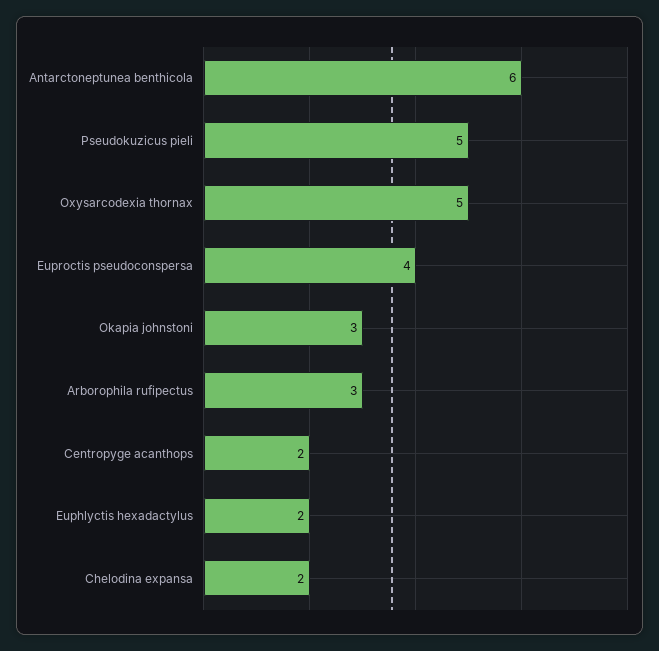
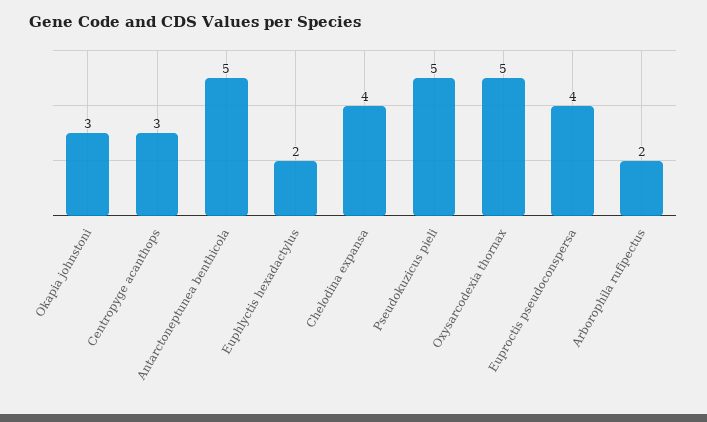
  {
-   "Antarctoneptunea benthicola": 6,
+   "Antarctoneptunea benthicola": 5,
    "Pseudokuzicus pieli": 5,
    "Oxysarcodexia thornax": 5,
    "Euproctis pseudoconspersa": 4,
    "Okapia johnstoni": 3,
-   "Arborophila rufipectus": 3,
+   "Arborophila rufipectus": 2,
-   "Centropyge acanthops": 2,
+   "Centropyge acanthops": 3,
    "Euphlyctis hexadactylus": 2,
-   "Chelodina expansa": 2
+   "Chelodina expansa": 4
  }

